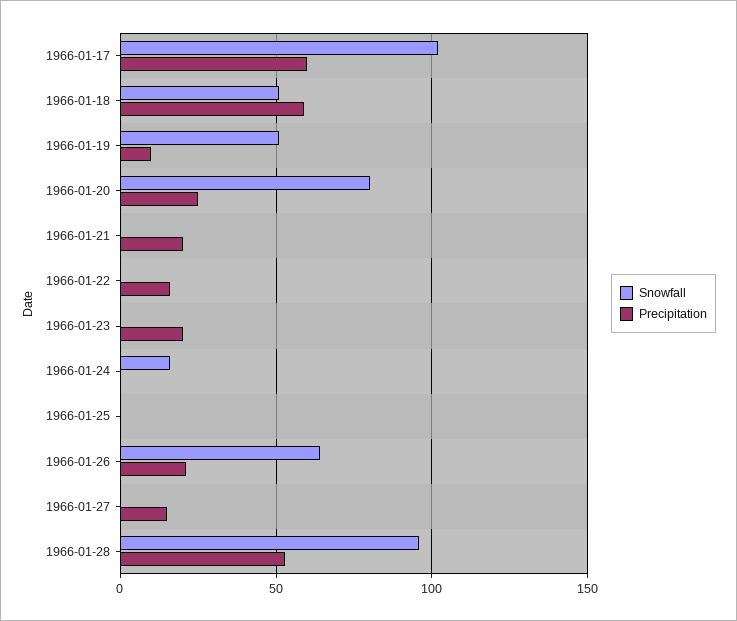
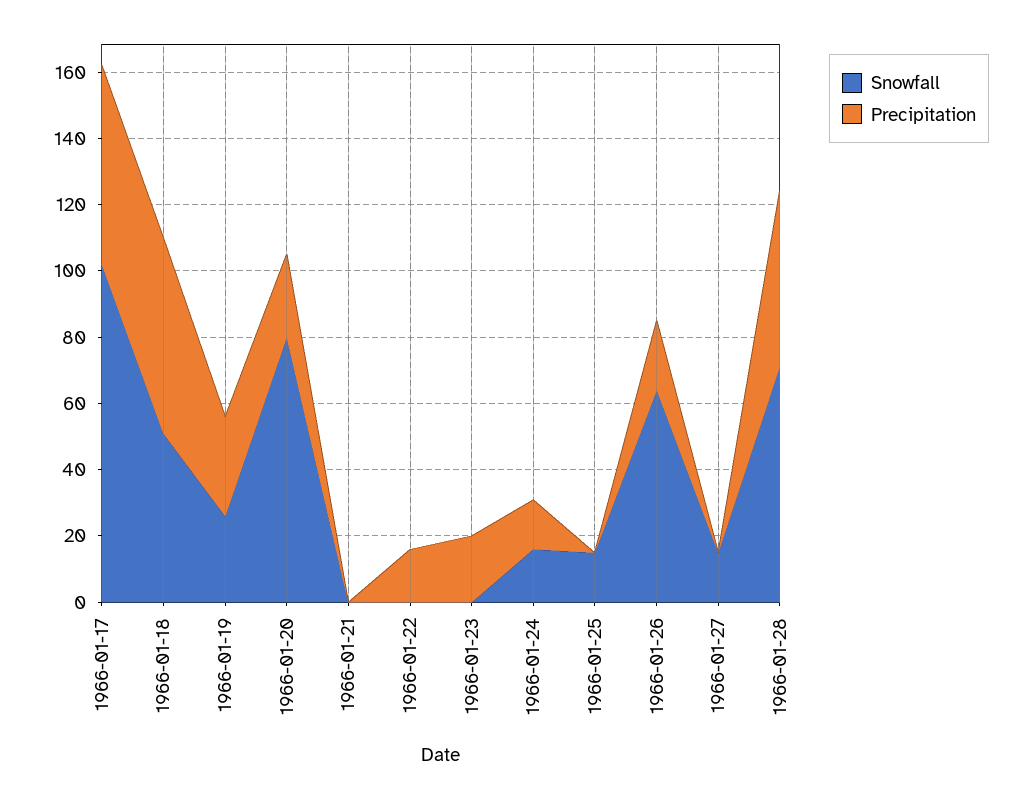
  {
    "Snowfall": {
      "1966-01-17": 100,
      "1966-01-18": 50,
-     "1966-01-19": 50,
+     "1966-01-19": 25,
      "1966-01-20": 80,
      "1966-01-21": 0,
      "1966-01-22": 0,
      "1966-01-23": 0,
      "1966-01-24": 15,
-     "1966-01-25": 0,
+     "1966-01-25": 15,
      "1966-01-26": 65,
-     "1966-01-27": 0,
+     "1966-01-27": 15,
-     "1966-01-28": 95
+     "1966-01-28": 70
    },
    "Precipitation": {
      "1966-01-17": 60,
      "1966-01-18": 60,
-     "1966-01-19": 10,
+     "1966-01-19": 30,
      "1966-01-20": 25,
-     "1966-01-21": 20,
+     "1966-01-21": 0,
      "1966-01-22": 15,
      "1966-01-23": 20,
-     "1966-01-24": 0,
+     "1966-01-24": 15,
      "1966-01-25": 0,
      "1966-01-26": 20,
-     "1966-01-27": 15,
+     "1966-01-27": 0,
      "1966-01-28": 55
    }
  }

